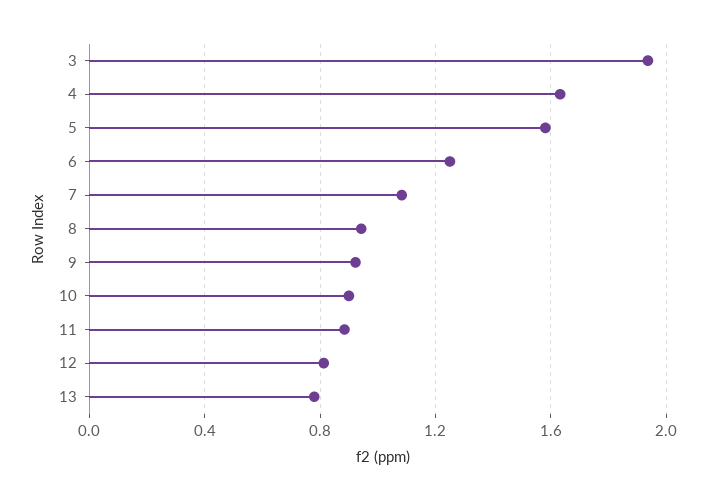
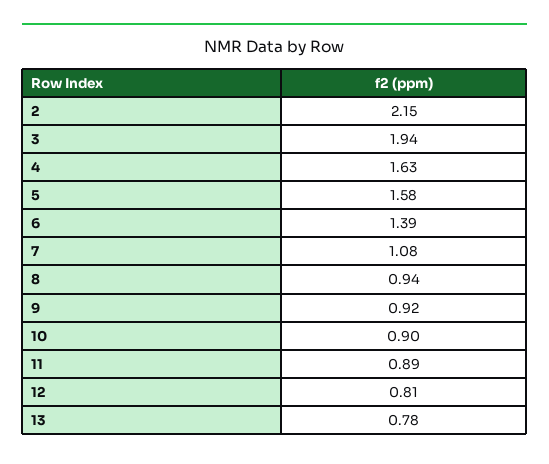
  {
    "3": 1.94,
    "4": 1.63,
    "5": 1.58,
-   "6": 1.25,
+   "6": 1.39,
    "7": 1.08,
    "8": 0.94,
    "9": 0.92,
    "10": 0.9,
    "11": 0.89,
    "12": 0.81,
-   "13": 0.78
+   "13": 0.78,
+   "2": 2.15
  }

